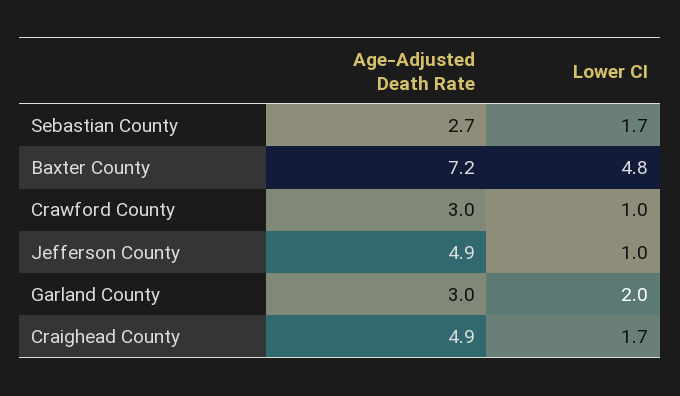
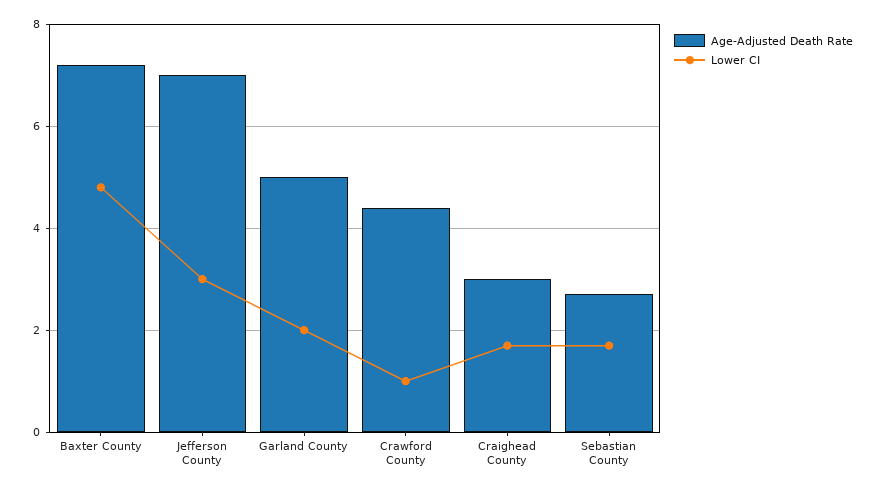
  {
    "Age-Adjusted Death Rate": {
      "Sebastian County": 2.7,
      "Baxter County": 7.2,
-     "Crawford County": 3,
+     "Crawford County": 4.5,
-     "Jefferson County": 4.9,
+     "Jefferson County": 7,
-     "Garland County": 3,
+     "Garland County": 5,
-     "Craighead County": 4.9
+     "Craighead County": 3
    },
    "Lower CI": {
      "Sebastian County": 1.7,
      "Baxter County": 4.8,
      "Crawford County": 1,
-     "Jefferson County": 1,
+     "Jefferson County": 3,
      "Garland County": 2,
      "Craighead County": 1.7
    }
  }

